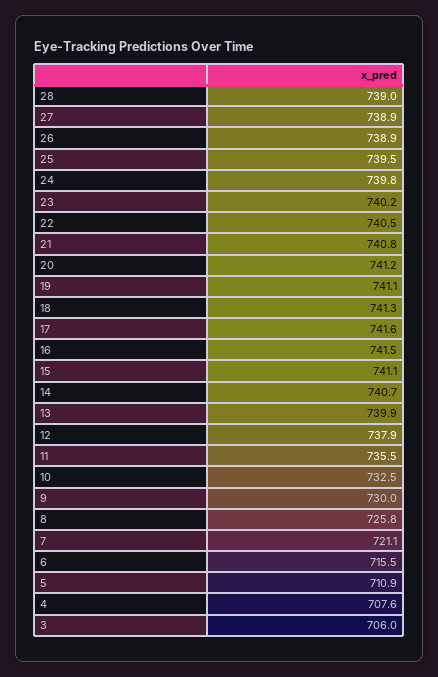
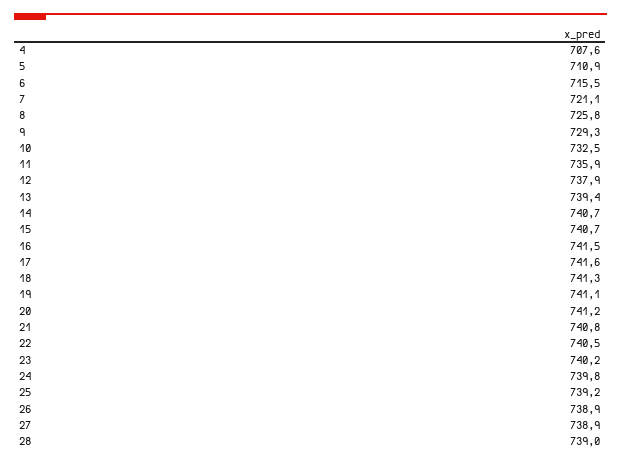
  {
    "28": 739,
    "27": 738.9,
    "26": 738.9,
-   "25": 739.5,
+   "25": 739.2,
    "24": 739.8,
    "23": 740.2,
    "22": 740.5,
    "21": 740.8,
    "20": 741.2,
    "19": 741.1,
    "18": 741.3,
    "17": 741.6,
    "16": 741.5,
-   "15": 741.1,
+   "15": 740.7,
    "14": 740.7,
-   "13": 739.9,
+   "13": 739.4,
    "12": 737.9,
-   "11": 735.5,
+   "11": 735.9,
    "10": 732.5,
-   "9": 730,
+   "9": 729.3,
    "8": 725.8,
    "7": 721.1,
    "6": 715.5,
    "5": 710.9,
-   "4": 707.6,
+   "4": 707.6
-   "3": 706
  }

